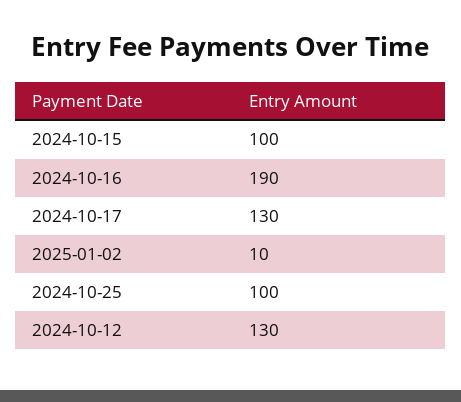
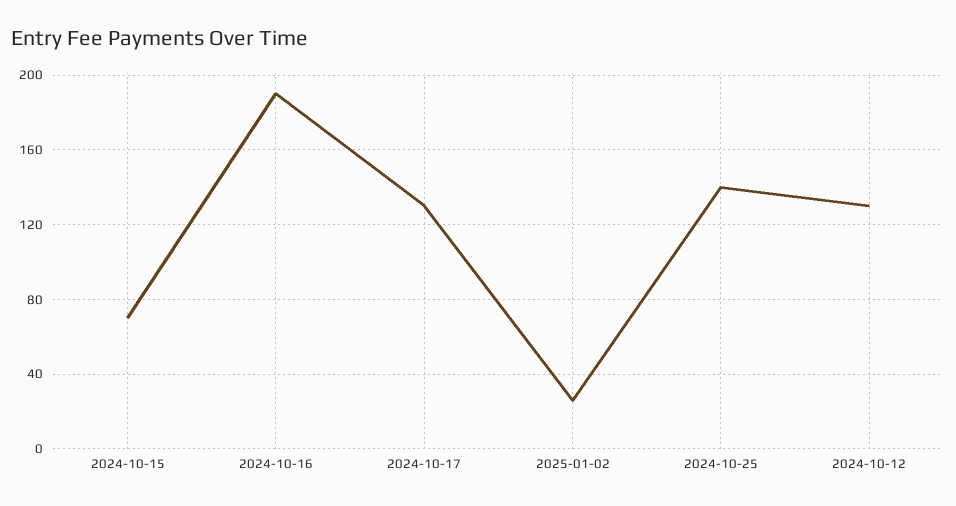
  {
-   "2024-10-15": 100,
+   "2024-10-15": 70,
    "2024-10-16": 190,
    "2024-10-17": 130,
-   "2025-01-02": 10,
+   "2025-01-02": 25,
-   "2024-10-25": 100,
+   "2024-10-25": 140,
    "2024-10-12": 130
  }

